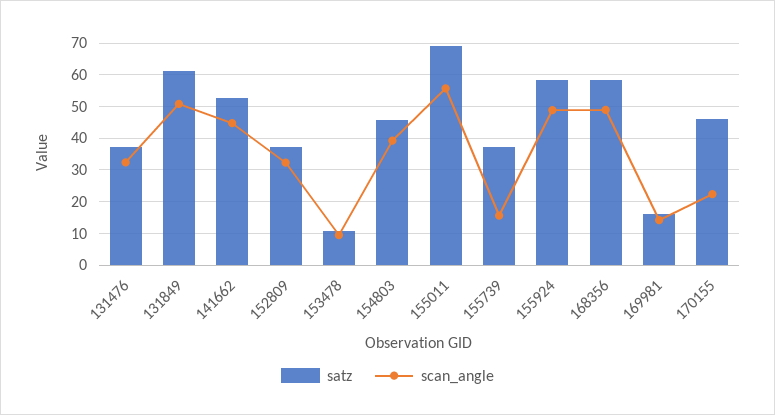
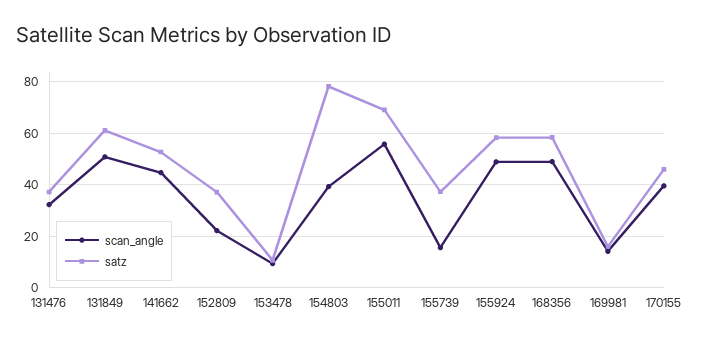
  {
    "satz": {
      "131476": 38,
      "131849": 62,
      "141662": 52,
      "152809": 38,
      "153478": 10,
-     "154803": 46,
+     "154803": 77.5,
      "155011": 70,
      "155739": 38,
      "155924": 58,
      "168356": 58,
      "169981": 16,
      "170155": 46
    },
    "scan_angle": {
      "131476": 32,
      "131849": 50,
      "141662": 44,
-     "152809": 32,
+     "152809": 22.5,
      "153478": 10,
      "154803": 40,
      "155011": 56,
      "155739": 16,
      "155924": 48,
      "168356": 48,
      "169981": 14,
-     "170155": 22
+     "170155": 40
    }
  }

